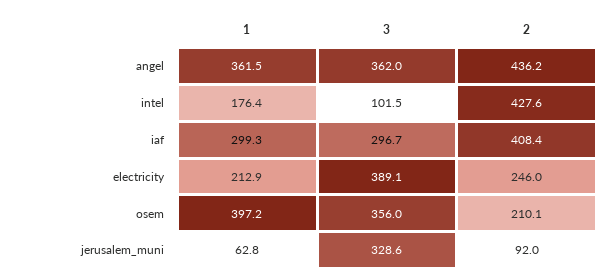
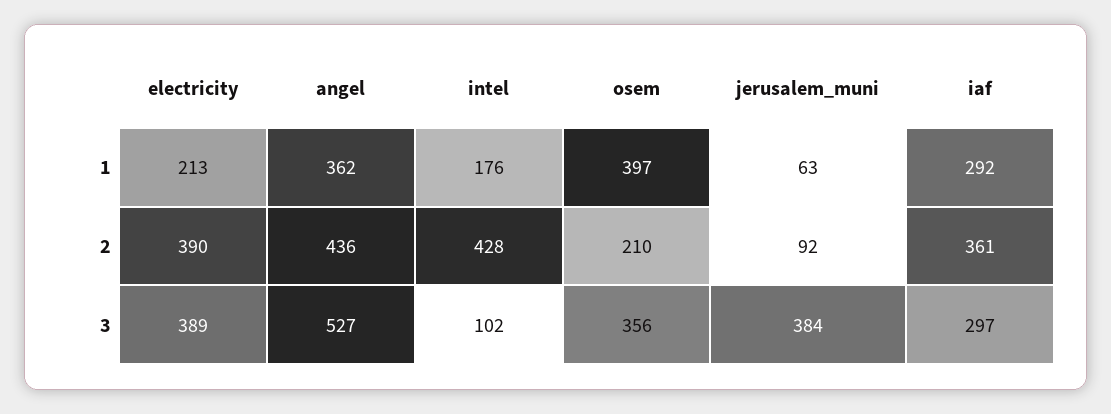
  {
    "1": {
      "angel": 361.5,
      "intel": 176.4,
-     "iaf": 299.3,
+     "iaf": 292,
      "electricity": 212.9,
      "osem": 397.2,
      "jerusalem_muni": 62.8
    },
    "3": {
-     "angel": 362,
+     "angel": 527,
      "intel": 101.5,
      "iaf": 296.7,
      "electricity": 389.1,
      "osem": 356,
-     "jerusalem_muni": 328.6
+     "jerusalem_muni": 384
    },
    "2": {
      "angel": 436.2,
      "intel": 427.6,
-     "iaf": 408.4,
+     "iaf": 361,
-     "electricity": 246,
+     "electricity": 390,
      "osem": 210.1,
      "jerusalem_muni": 92
    }
  }

